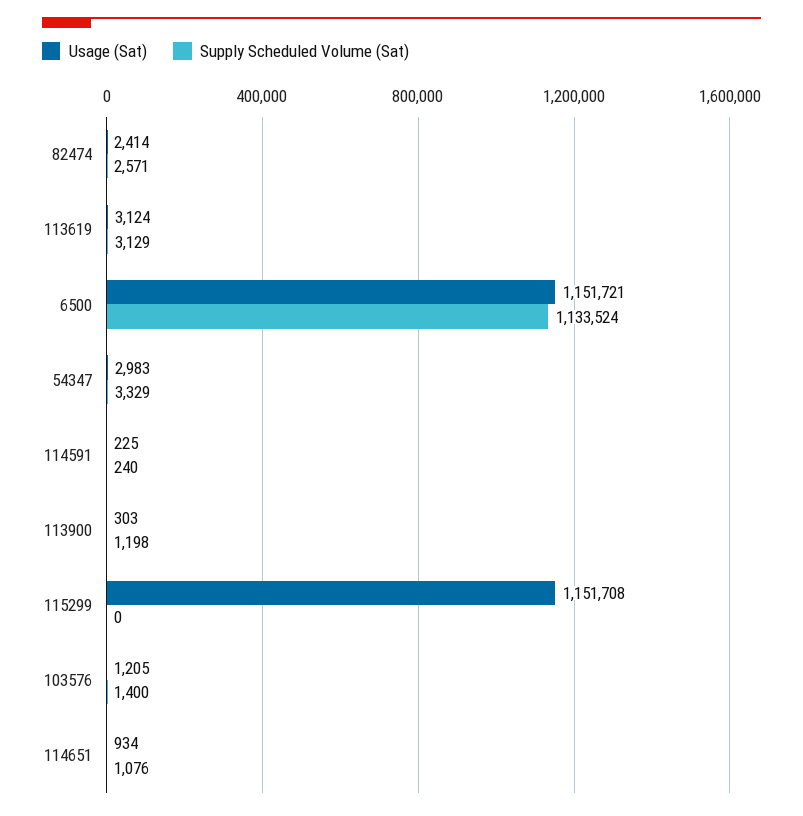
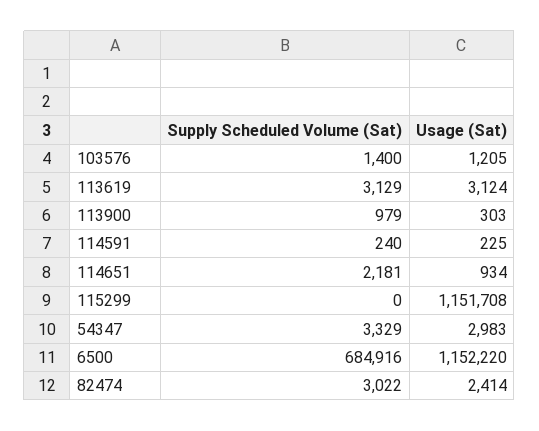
  {
    "Usage (Sat)": {
      "82474": 2414,
      "113619": 3124,
-     "6500": 1151721,
+     "6500": 1152220,
      "54347": 2983,
      "114591": 225,
      "113900": 303,
      "115299": 1151708,
      "103576": 1205,
      "114651": 934
    },
    "Supply Scheduled Volume (Sat)": {
-     "82474": 2571,
+     "82474": 3022,
      "113619": 3129,
-     "6500": 1133524,
+     "6500": 684916,
      "54347": 3329,
      "114591": 240,
-     "113900": 1198,
+     "113900": 979,
      "115299": 0,
      "103576": 1400,
-     "114651": 1076
+     "114651": 2181
    }
  }

